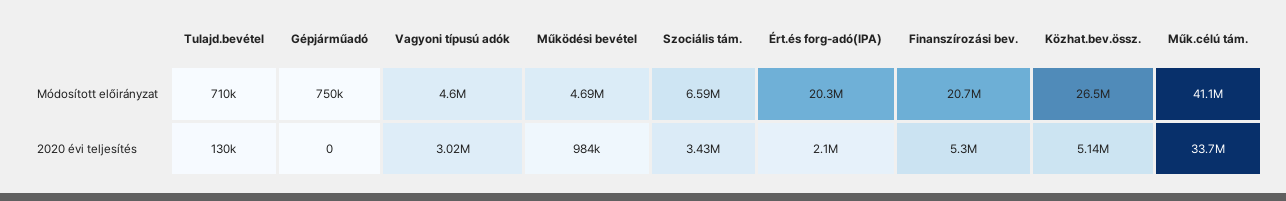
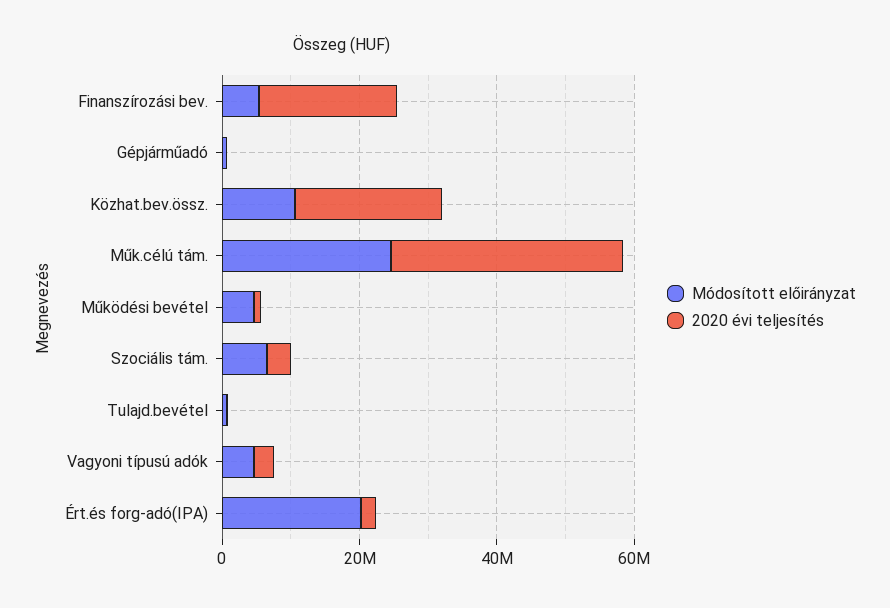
  {
    "Módosított előirányzat": {
      "Tulajd.bevétel": 710000,
      "Gépjárműadó": 750000,
      "Vagyoni típusú adók": 4600000,
      "Működési bevétel": 4690000,
      "Szociális tám.": 6590000,
      "Ért.és forg-adó(IPA)": 20300000,
-     "Finanszírozási bev.": 20700000,
+     "Finanszírozási bev.": 5000000,
-     "Közhat.bev.össz.": 26500000,
+     "Közhat.bev.össz.": 10000000,
-     "Műk.célú tám.": 41100000
+     "Műk.célú tám.": 25000000
    },
    "2020 évi teljesítés": {
      "Tulajd.bevétel": 130000,
      "Gépjárműadó": 0,
      "Vagyoni típusú adók": 3020000,
      "Működési bevétel": 984000,
      "Szociális tám.": 3430000,
      "Ért.és forg-adó(IPA)": 2100000,
-     "Finanszírozási bev.": 5300000,
+     "Finanszírozási bev.": 20000000,
-     "Közhat.bev.össz.": 5140000,
+     "Közhat.bev.össz.": 20000000,
      "Műk.célú tám.": 33700000
    }
  }

